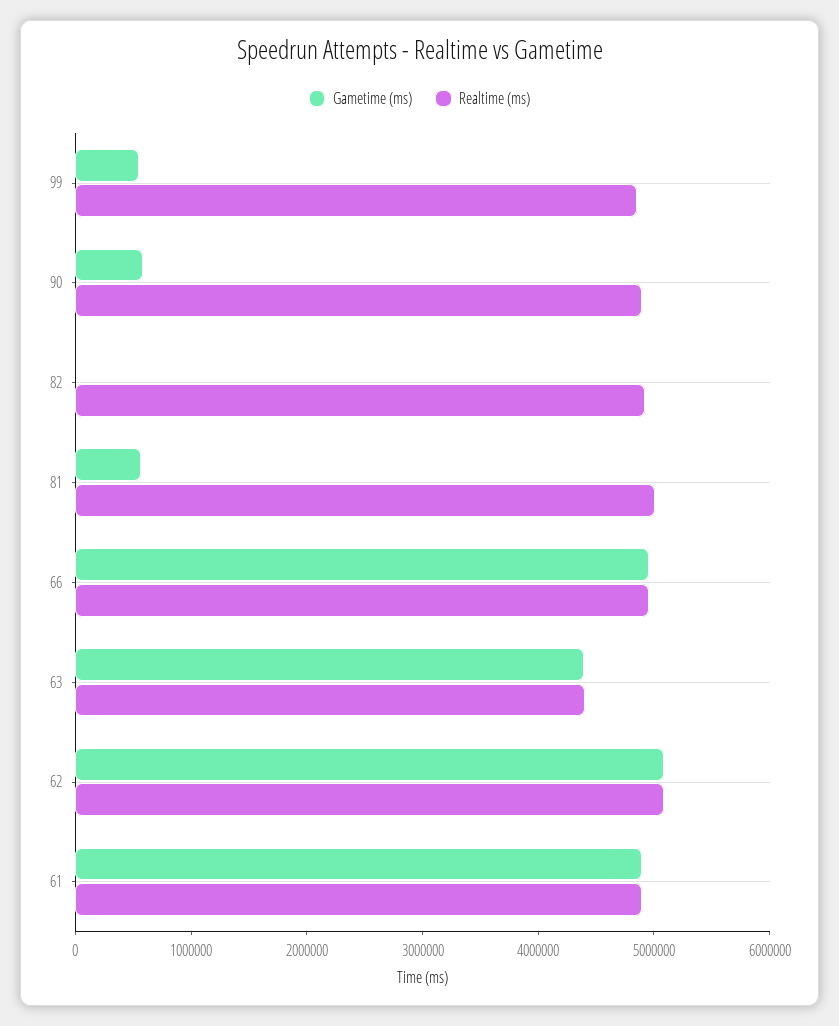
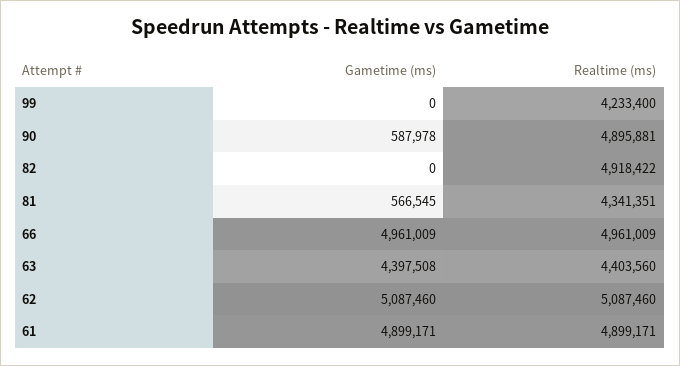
  {
    "Gametime (ms)": {
-     "99": 600000,
+     "99": 0,
      "90": 587978,
      "82": 0,
      "81": 566545,
      "66": 4961009,
      "63": 4397508,
      "62": 5087460,
      "61": 4899171
    },
    "Realtime (ms)": {
-     "99": 4800000,
+     "99": 4233400,
      "90": 4895881,
      "82": 4918422,
-     "81": 5000000,
+     "81": 4341351,
      "66": 4961009,
      "63": 4403560,
      "62": 5087460,
      "61": 4899171
    }
  }

